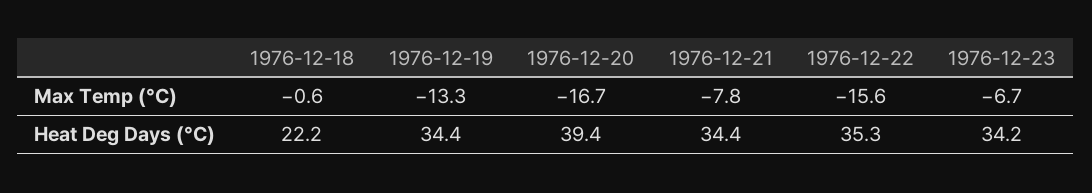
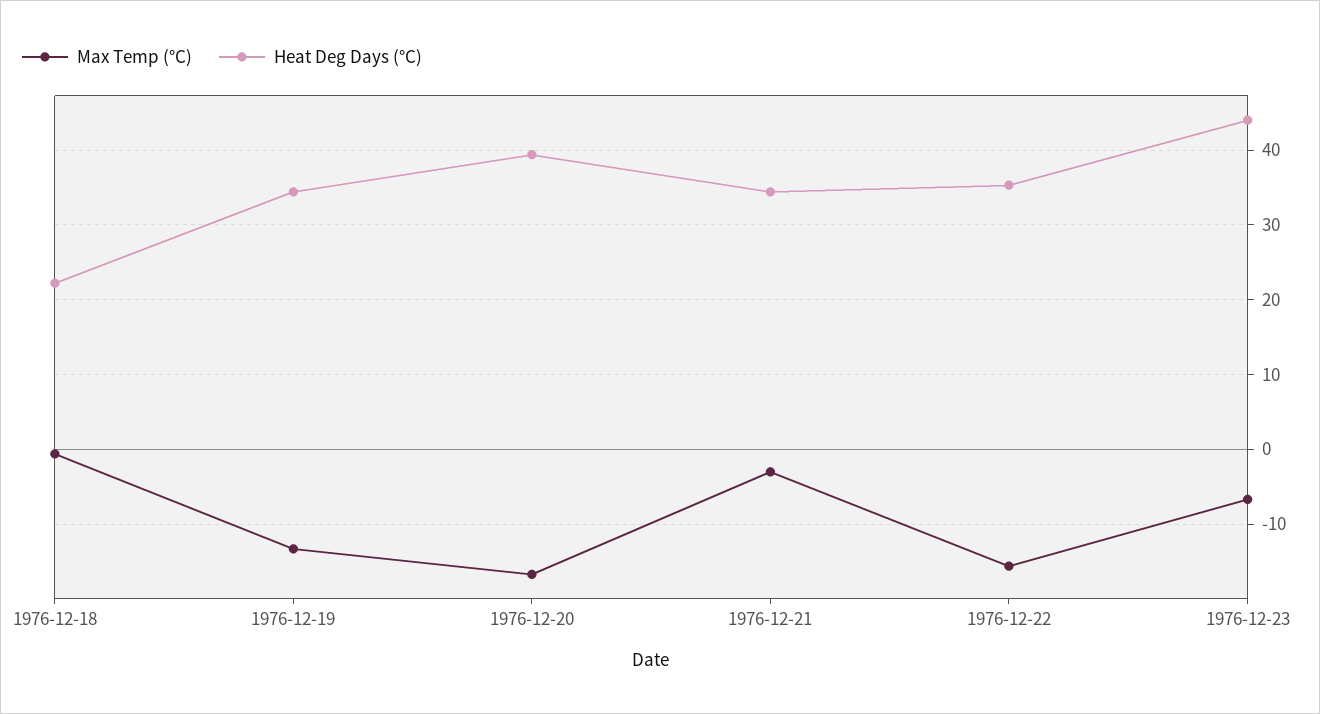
  {
    "Max Temp (°C)": {
      "1976-12-18": -0.6,
      "1976-12-19": -13.3,
      "1976-12-20": -16.7,
-     "1976-12-21": -7.8,
+     "1976-12-21": -3,
      "1976-12-22": -15.6,
      "1976-12-23": -6.7
    },
    "Heat Deg Days (°C)": {
      "1976-12-18": 22.2,
      "1976-12-19": 34.4,
      "1976-12-20": 39.4,
      "1976-12-21": 34.4,
      "1976-12-22": 35.3,
-     "1976-12-23": 34.2
+     "1976-12-23": 44
    }
  }

